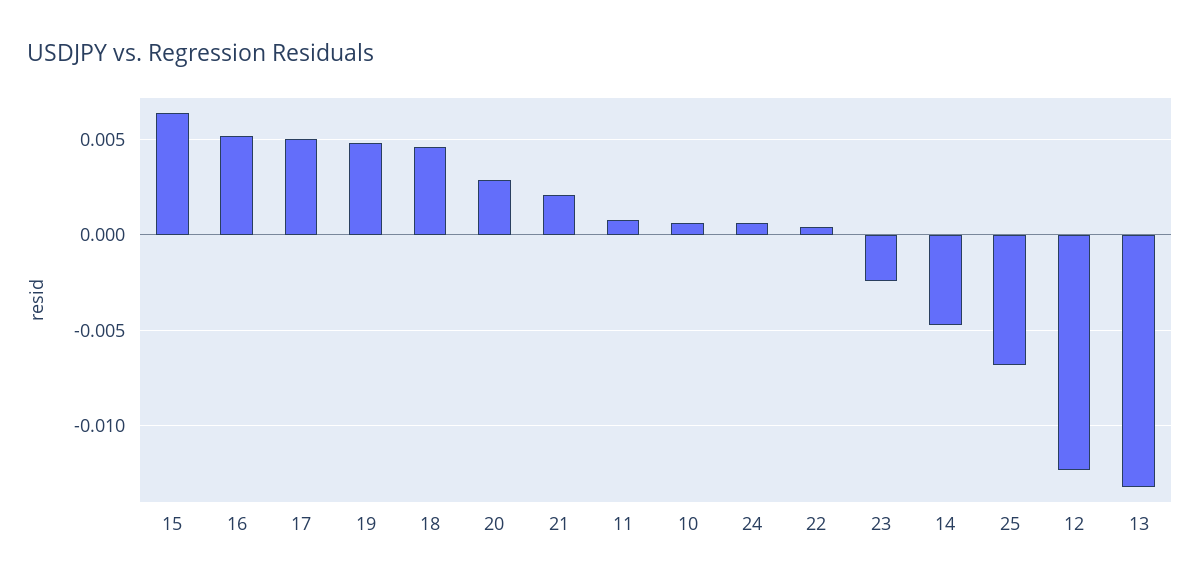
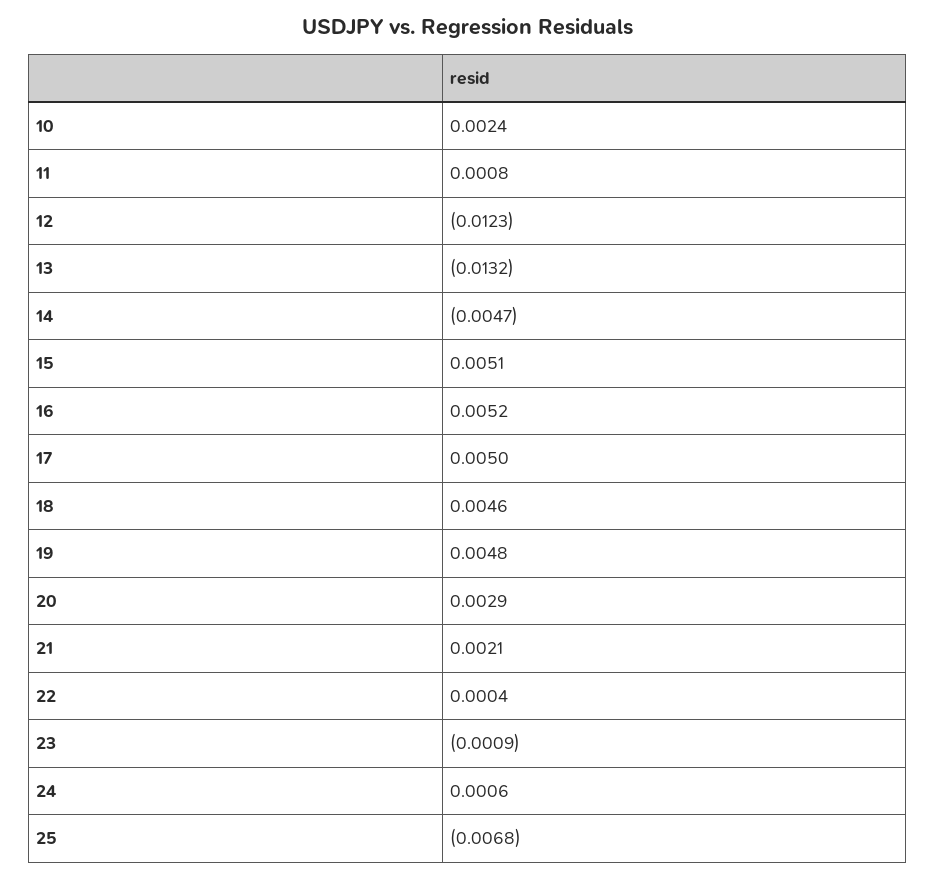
  {
-   "15": 0.0065,
+   "15": 0.0051,
    "16": 0.0052,
    "17": 0.005,
    "19": 0.0048,
    "18": 0.0046,
    "20": 0.0029,
    "21": 0.0021,
    "11": 0.0008,
-   "10": 0.0005,
+   "10": 0.0024,
    "24": 0.0006,
    "22": 0.0004,
-   "23": -0.0025,
+   "23": -0.0009,
    "14": -0.0047,
    "25": -0.0068,
    "12": -0.0123,
    "13": -0.0132
  }

